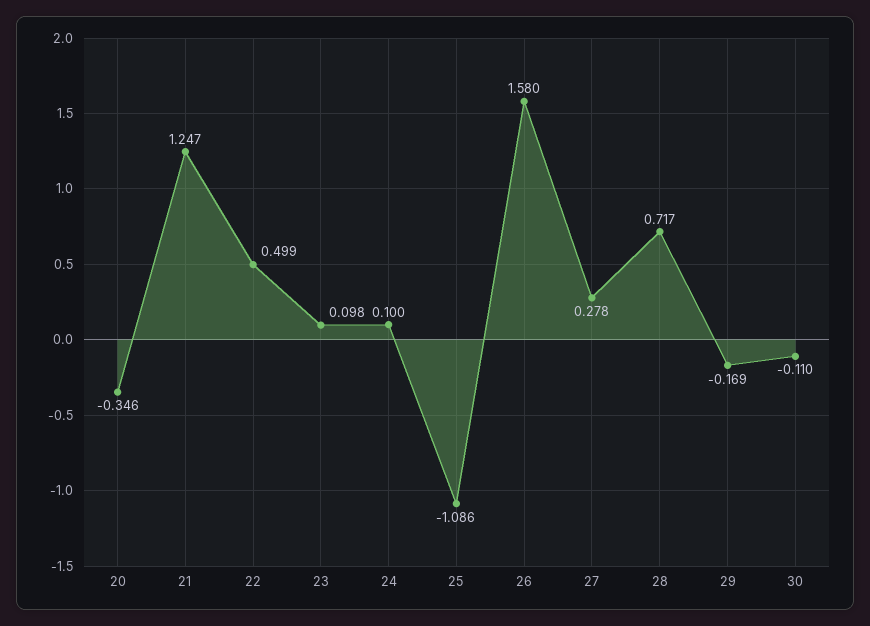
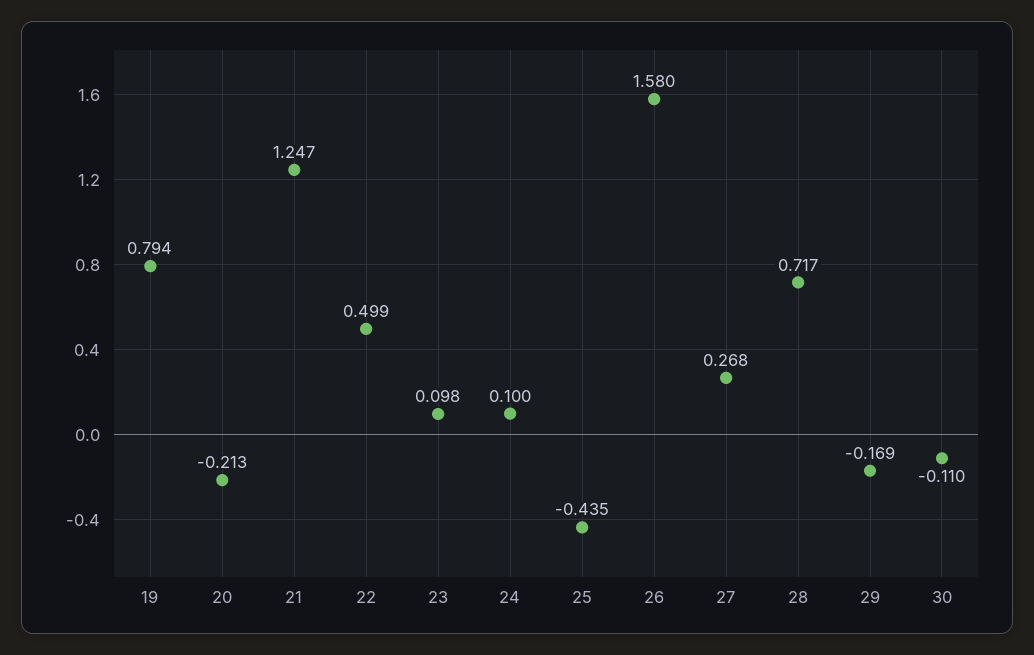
  {
-   "20": -0.346,
+   "20": -0.213,
    "21": 1.247,
    "22": 0.499,
    "23": 0.098,
    "24": 0.1,
-   "25": -1.086,
+   "25": -0.435,
    "26": 1.58,
-   "27": 0.278,
+   "27": 0.268,
    "28": 0.717,
    "29": -0.169,
-   "30": -0.11
+   "30": -0.11,
+   "19": 0.794
  }

